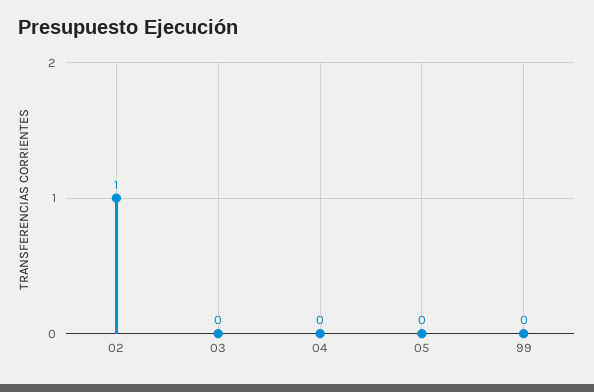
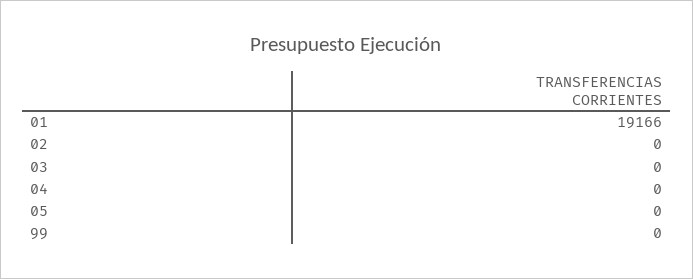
  {
-   "02": 1,
+   "02": 0,
    "03": 0,
    "04": 0,
    "05": 0,
-   "99": 0
+   "99": 0,
+   "01": 19166
  }

